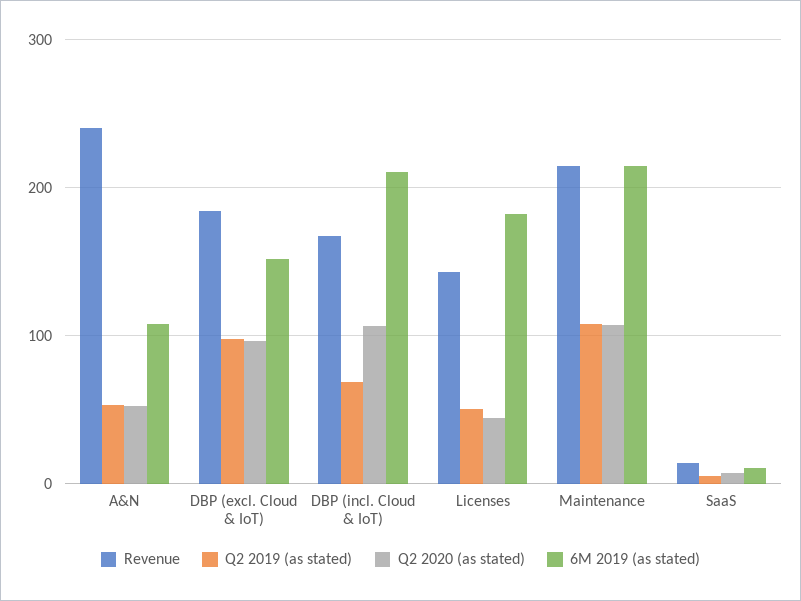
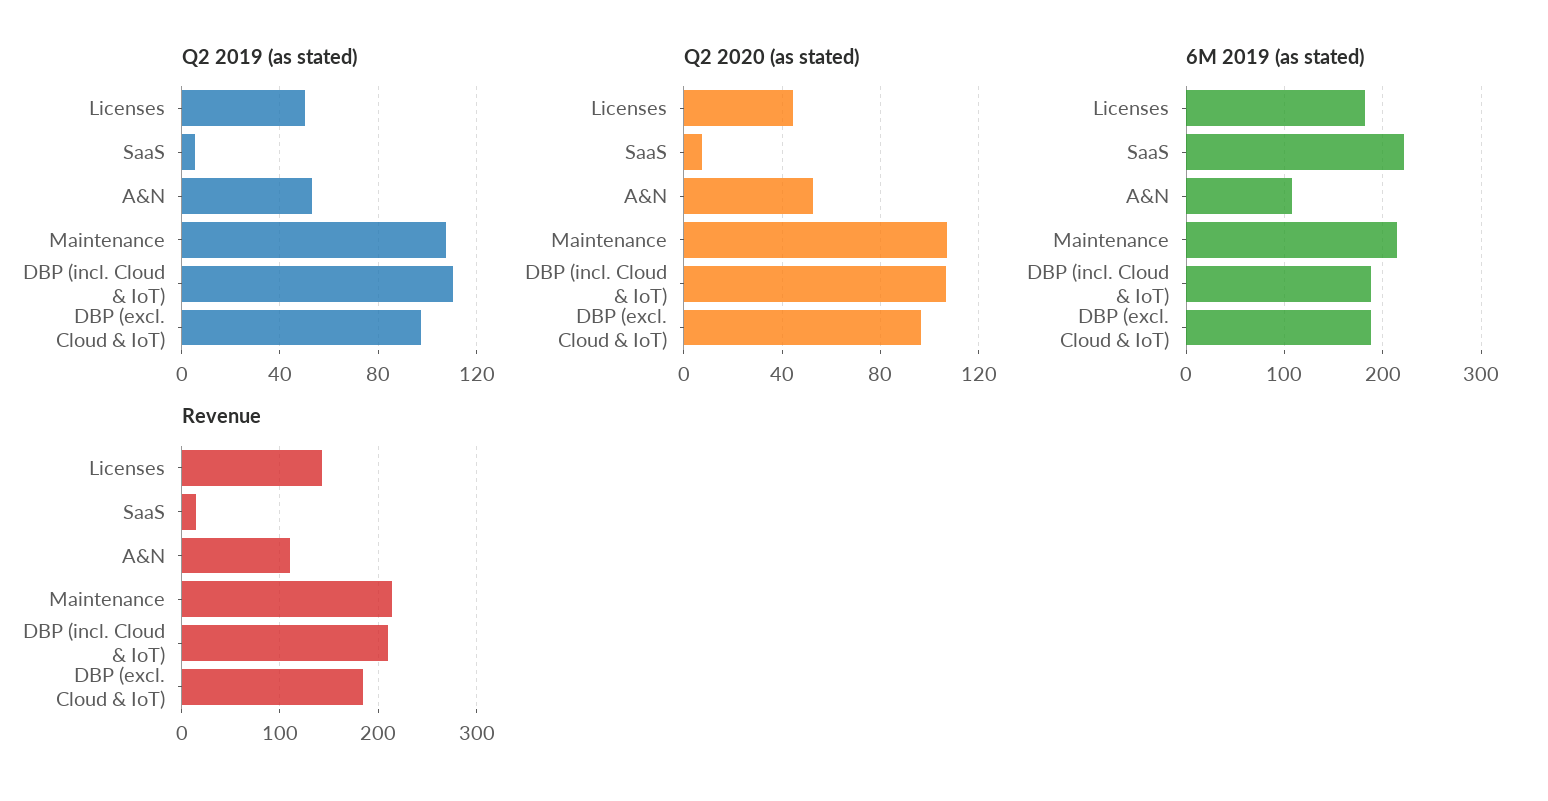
  {
    "Revenue": {
-     "A&N": 240,
+     "A&N": 110,
      "DBP (excl. Cloud & IoT)": 180,
-     "DBP (incl. Cloud & IoT)": 170,
+     "DBP (incl. Cloud & IoT)": 210,
      "Licenses": 140,
      "Maintenance": 210,
      "SaaS": 10
    },
    "Q2 2019 (as stated)": {
      "A&N": 55,
      "DBP (excl. Cloud & IoT)": 100,
-     "DBP (incl. Cloud & IoT)": 70,
+     "DBP (incl. Cloud & IoT)": 110,
      "Licenses": 50,
      "Maintenance": 110,
      "SaaS": 5
    },
    "Q2 2020 (as stated)": {
      "A&N": 50,
      "DBP (excl. Cloud & IoT)": 95,
      "DBP (incl. Cloud & IoT)": 105,
      "Licenses": 45,
      "Maintenance": 105,
      "SaaS": 5
    },
    "6M 2019 (as stated)": {
      "A&N": 110,
-     "DBP (excl. Cloud & IoT)": 150,
+     "DBP (excl. Cloud & IoT)": 190,
-     "DBP (incl. Cloud & IoT)": 210,
+     "DBP (incl. Cloud & IoT)": 190,
      "Licenses": 180,
      "Maintenance": 210,
-     "SaaS": 10
+     "SaaS": 220
    }
  }

